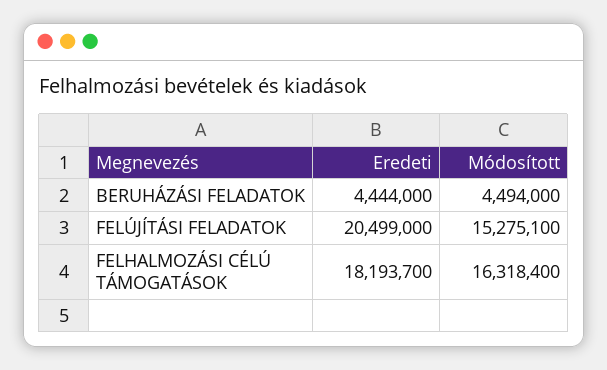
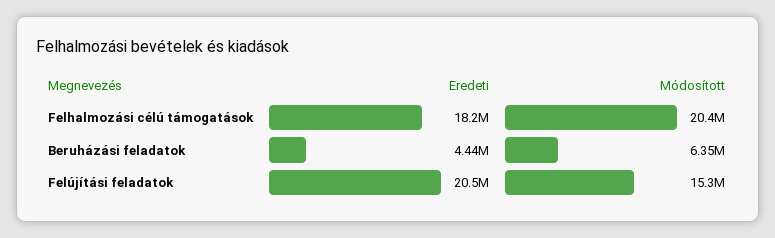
  {
    "Eredeti": {
      "BERUHÁZÁSI FELADATOK": 4444000,
      "FELÚJÍTÁSI FELADATOK": 20499000,
      "FELHALMOZÁSI CÉLÚ TÁMOGATÁSOK": 18193700
    },
    "Módosított": {
-     "BERUHÁZÁSI FELADATOK": 4494000,
+     "BERUHÁZÁSI FELADATOK": 6350000,
      "FELÚJÍTÁSI FELADATOK": 15275100,
-     "FELHALMOZÁSI CÉLÚ TÁMOGATÁSOK": 16318400
+     "FELHALMOZÁSI CÉLÚ TÁMOGATÁSOK": 20400000
    }
  }

